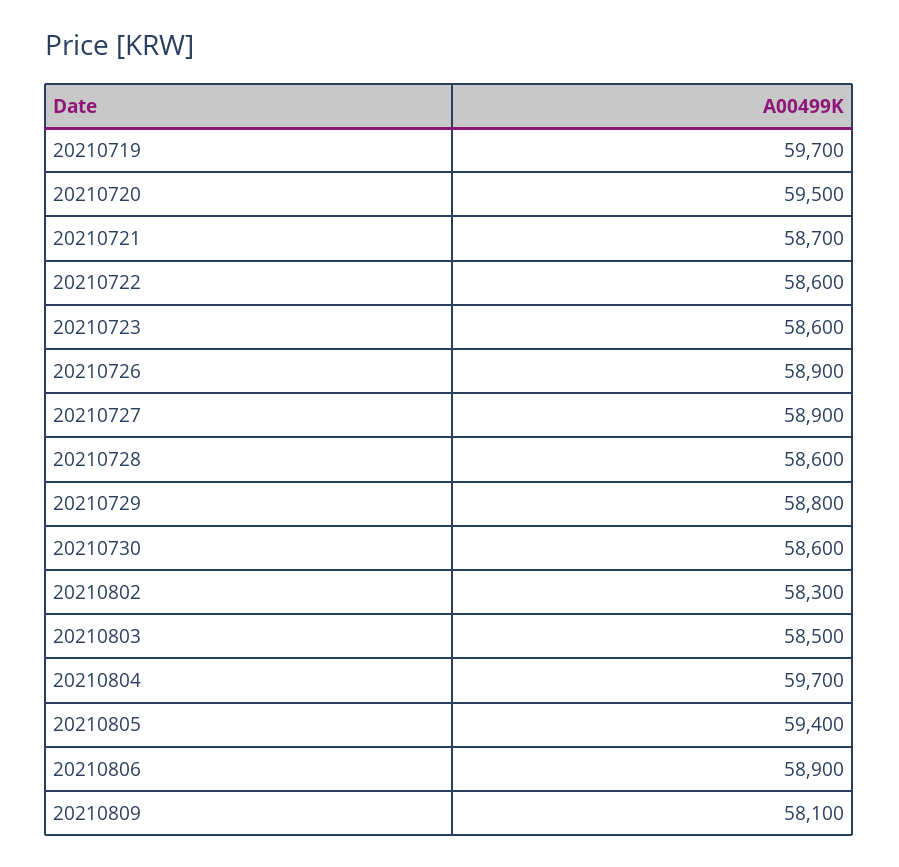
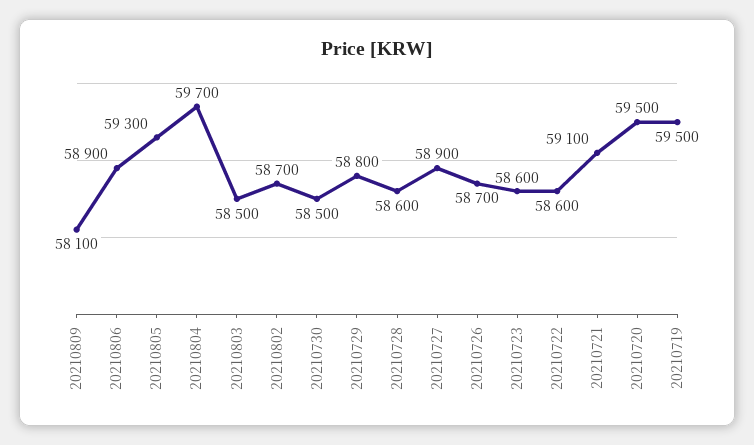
  {
-   "20210719": 59700,
+   "20210719": 59500,
    "20210720": 59500,
-   "20210721": 58700,
+   "20210721": 59100,
    "20210722": 58600,
    "20210723": 58600,
-   "20210726": 58900,
+   "20210726": 58700,
    "20210727": 58900,
    "20210728": 58600,
    "20210729": 58800,
-   "20210730": 58600,
+   "20210730": 58500,
-   "20210802": 58300,
+   "20210802": 58700,
    "20210803": 58500,
    "20210804": 59700,
-   "20210805": 59400,
+   "20210805": 59300,
    "20210806": 58900,
    "20210809": 58100
  }

